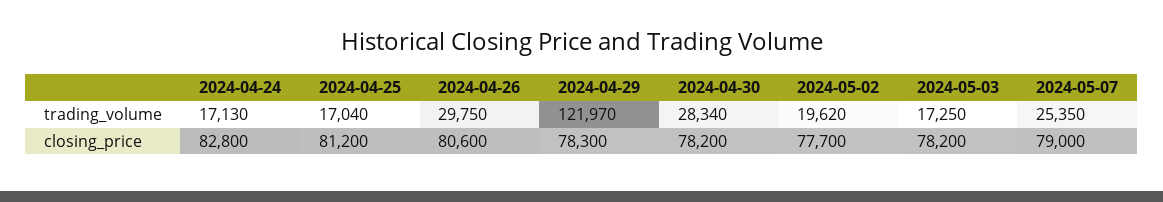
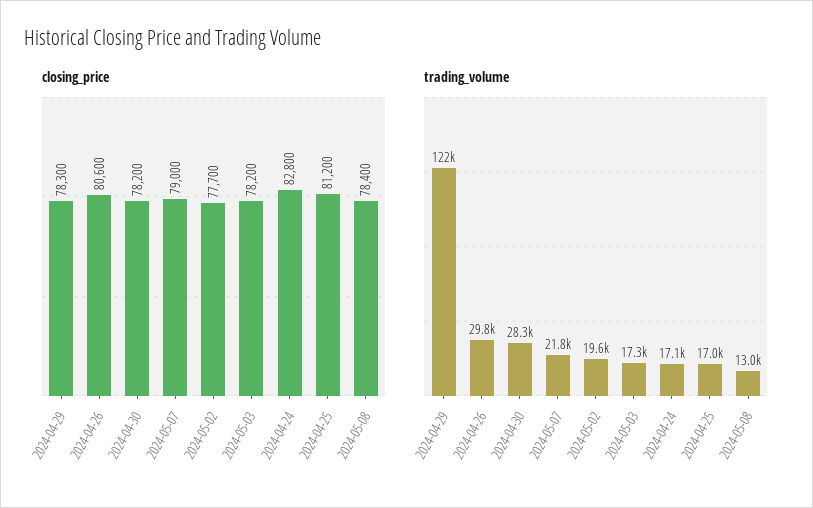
  {
    "trading_volume": {
      "2024-04-24": 17130,
      "2024-04-25": 17040,
      "2024-04-26": 29750,
      "2024-04-29": 121970,
      "2024-04-30": 28340,
      "2024-05-02": 19620,
      "2024-05-03": 17250,
-     "2024-05-07": 25350
+     "2024-05-07": 21800,
+     "2024-05-08": 13000
    },
    "closing_price": {
      "2024-04-24": 82800,
      "2024-04-25": 81200,
      "2024-04-26": 80600,
      "2024-04-29": 78300,
      "2024-04-30": 78200,
      "2024-05-02": 77700,
      "2024-05-03": 78200,
-     "2024-05-07": 79000
+     "2024-05-07": 79000,
+     "2024-05-08": 78400
    }
  }

